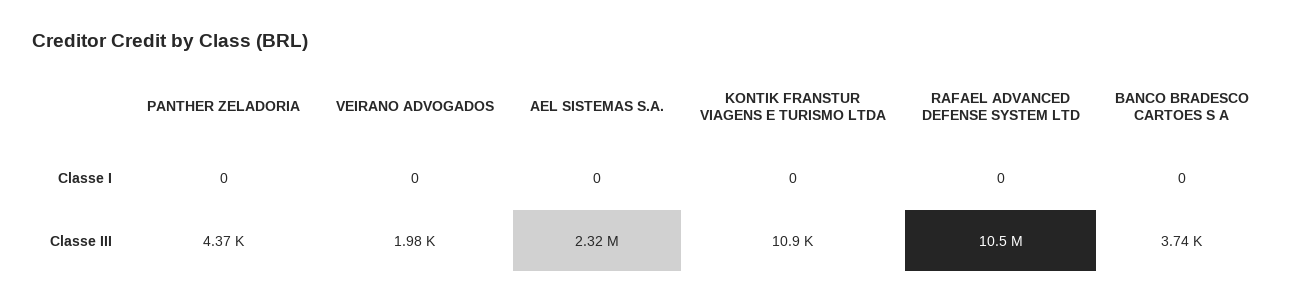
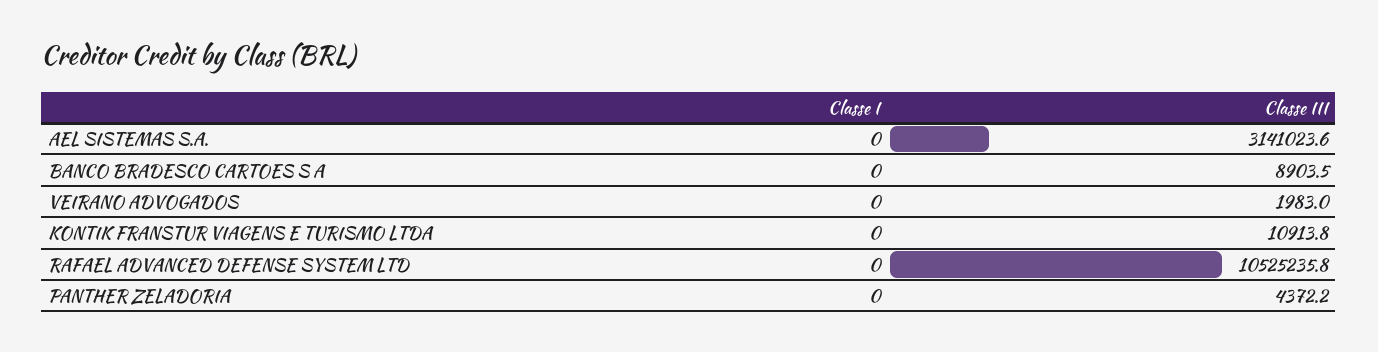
  {
    "PANTHER ZELADORIA": {
      "Classe I": 0,
      "Classe III": 4372.2
    },
    "VEIRANO ADVOGADOS": {
      "Classe I": 0,
      "Classe III": 1983
    },
    "AEL SISTEMAS S.A.": {
      "Classe I": 0,
-     "Classe III": 2320000
+     "Classe III": 3141023.6
    },
    "KONTIK FRANSTUR VIAGENS E TURISMO LTDA": {
      "Classe I": 0,
      "Classe III": 10913.8
    },
    "RAFAEL ADVANCED DEFENSE SYSTEM LTD": {
      "Classe I": 0,
      "Classe III": 10525235.8
    },
    "BANCO BRADESCO CARTOES S A": {
      "Classe I": 0,
-     "Classe III": 3740
+     "Classe III": 8903.5
    }
  }

